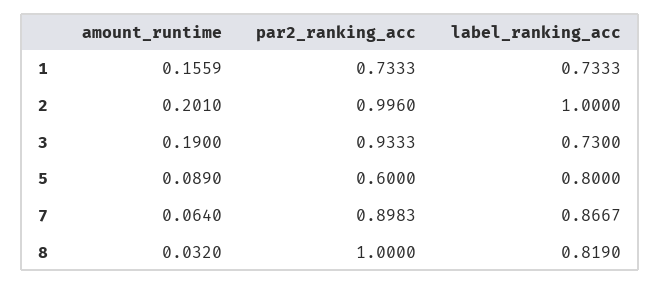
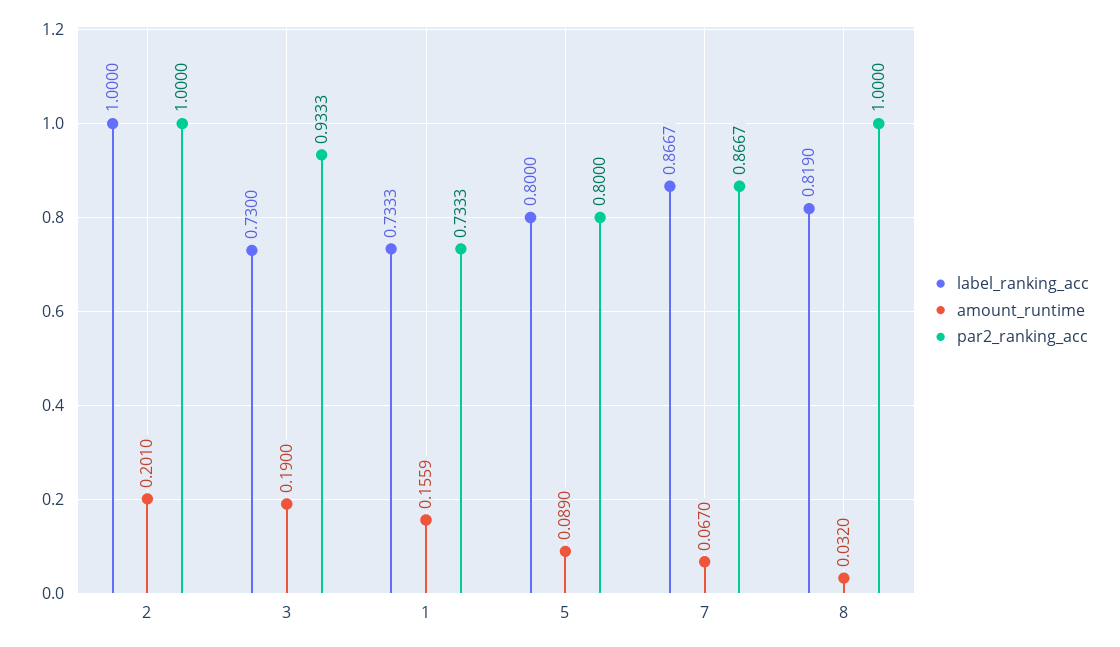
  {
    "amount_runtime": {
      "1": 0.1559,
      "2": 0.201,
      "3": 0.19,
      "5": 0.089,
-     "7": 0.064,
+     "7": 0.067,
      "8": 0.032
    },
    "par2_ranking_acc": {
      "1": 0.7333,
-     "2": 0.996,
+     "2": 1,
      "3": 0.9333,
-     "5": 0.6,
+     "5": 0.8,
-     "7": 0.8983,
+     "7": 0.8667,
      "8": 1
    },
    "label_ranking_acc": {
      "1": 0.7333,
      "2": 1,
      "3": 0.73,
      "5": 0.8,
      "7": 0.8667,
      "8": 0.819
    }
  }

